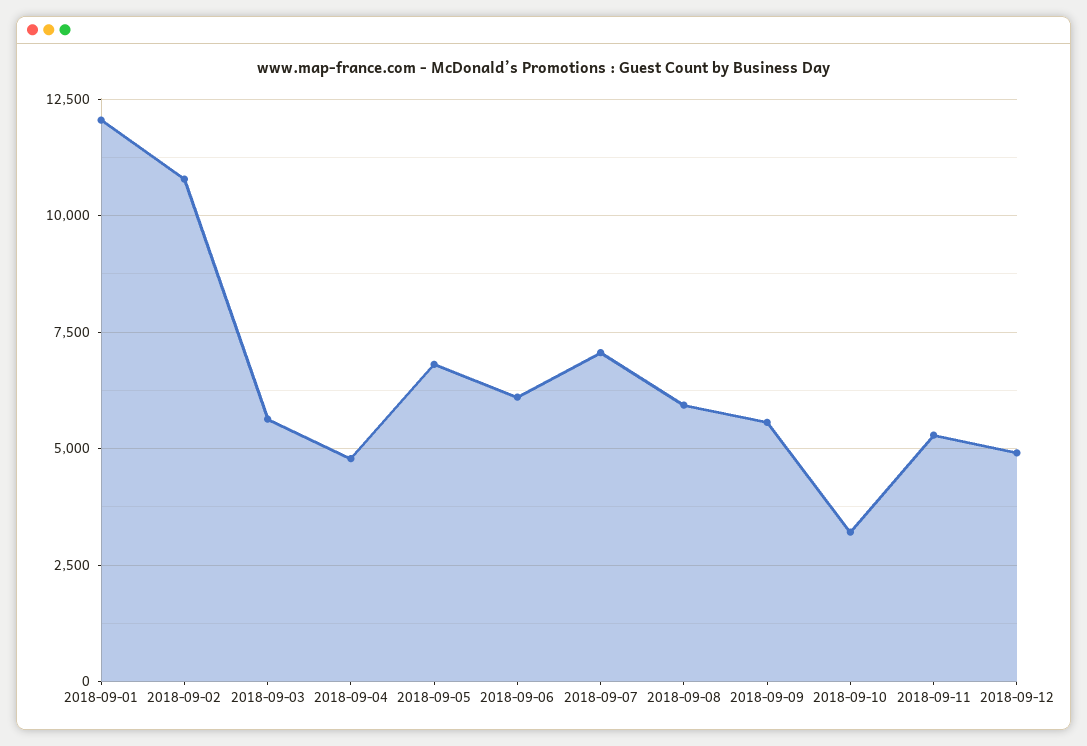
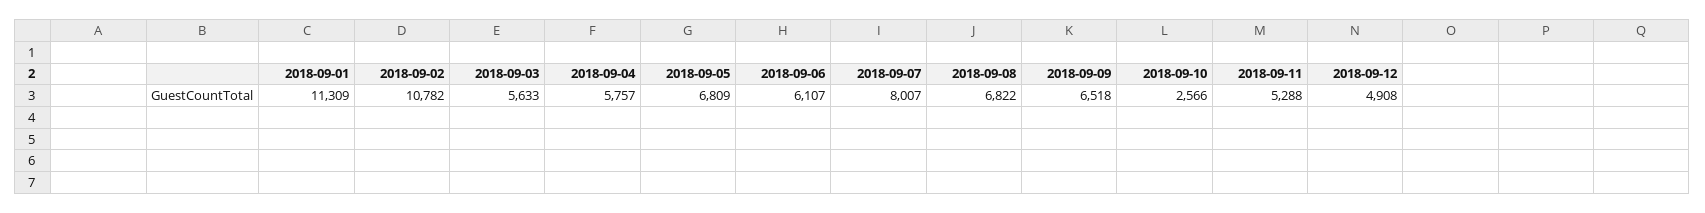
  {
-   "2018-09-01": 12000,
+   "2018-09-01": 11309,
    "2018-09-02": 10782,
    "2018-09-03": 5633,
-   "2018-09-04": 4750,
+   "2018-09-04": 5757,
    "2018-09-05": 6809,
    "2018-09-06": 6107,
-   "2018-09-07": 7000,
+   "2018-09-07": 8007,
-   "2018-09-08": 6000,
+   "2018-09-08": 6822,
-   "2018-09-09": 5500,
+   "2018-09-09": 6518,
-   "2018-09-10": 3250,
+   "2018-09-10": 2566,
    "2018-09-11": 5288,
    "2018-09-12": 4908
  }

